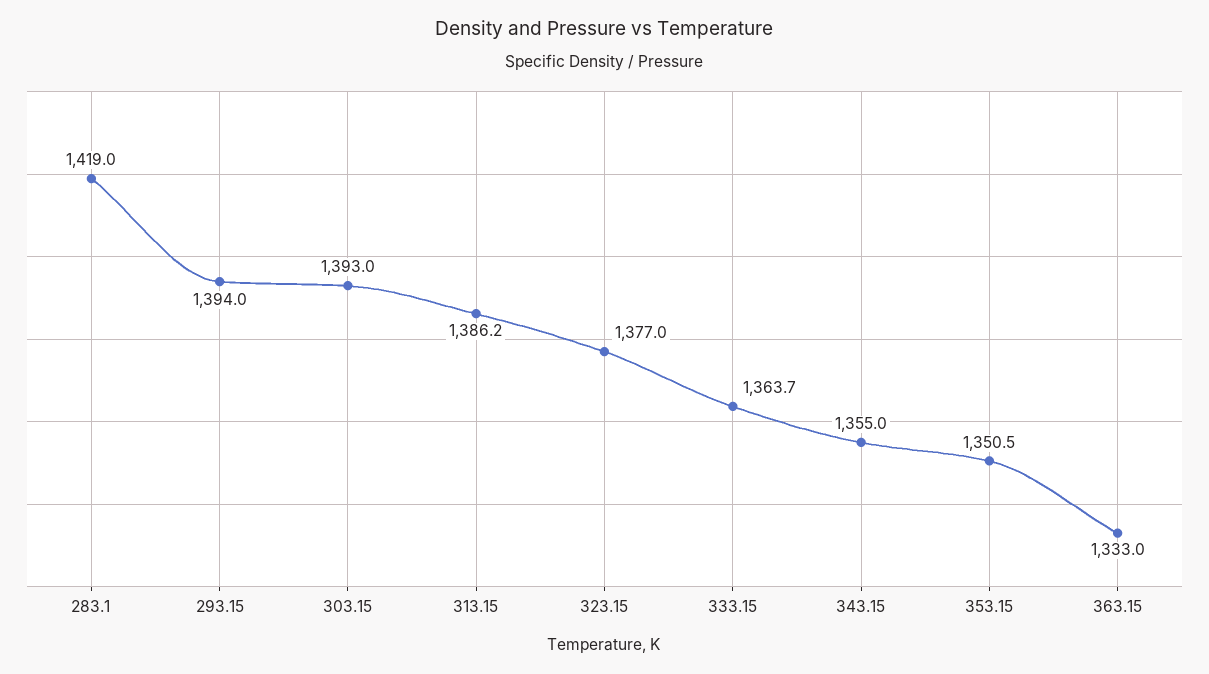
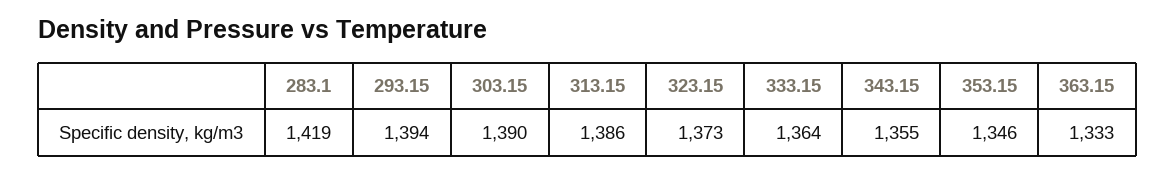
  {
    "283.1": 1419,
    "293.15": 1394,
-   "303.15": 1393,
+   "303.15": 1390,
    "313.15": 1386.2,
-   "323.15": 1377,
+   "323.15": 1373,
    "333.15": 1363.7,
    "343.15": 1355,
-   "353.15": 1350.5,
+   "353.15": 1346,
    "363.15": 1333
  }

